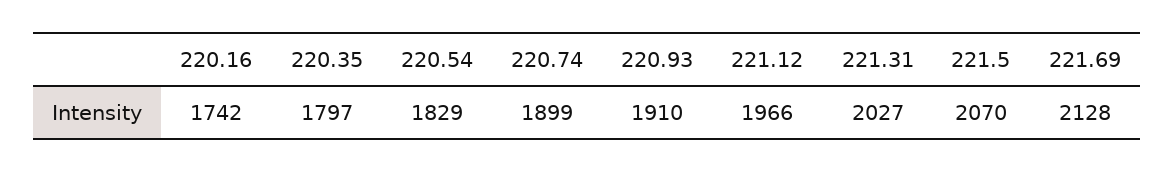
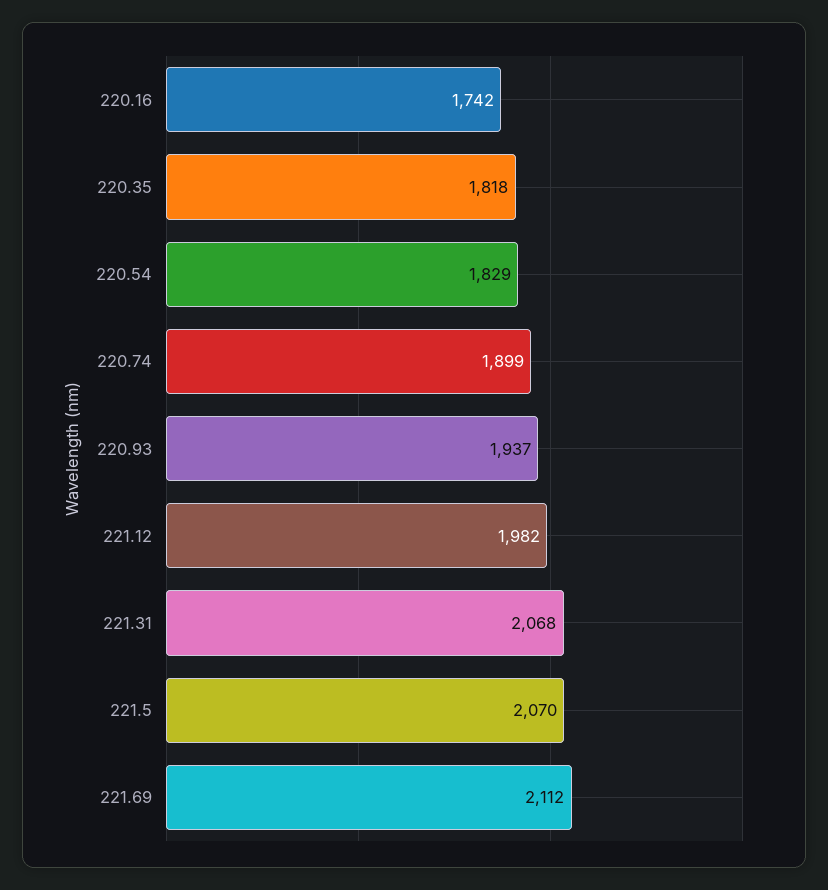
  {
    "220.16": 1742,
-   "220.35": 1797,
+   "220.35": 1818,
    "220.54": 1829,
    "220.74": 1899,
-   "220.93": 1910,
+   "220.93": 1937,
-   "221.12": 1966,
+   "221.12": 1982,
-   "221.31": 2027,
+   "221.31": 2068,
    "221.5": 2070,
-   "221.69": 2128
+   "221.69": 2112
  }

